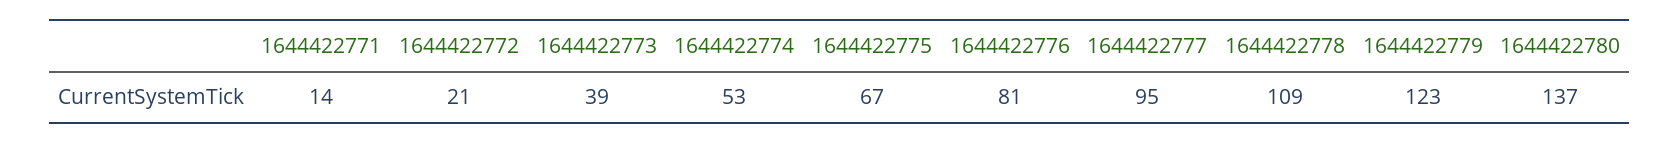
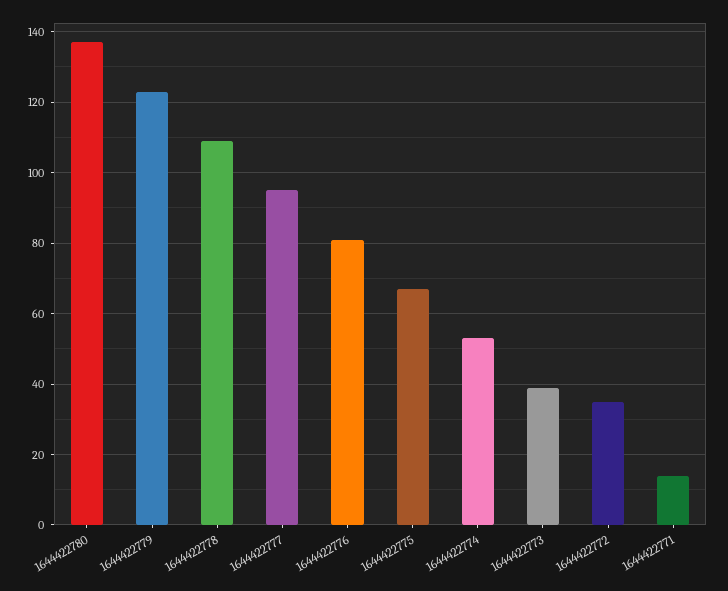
  {
    "1644422771": 14,
-   "1644422772": 21,
+   "1644422772": 35,
    "1644422773": 39,
    "1644422774": 53,
    "1644422775": 67,
    "1644422776": 81,
    "1644422777": 95,
    "1644422778": 109,
    "1644422779": 123,
    "1644422780": 137
  }

